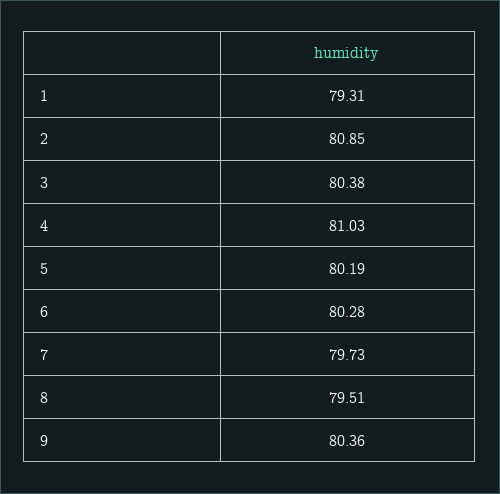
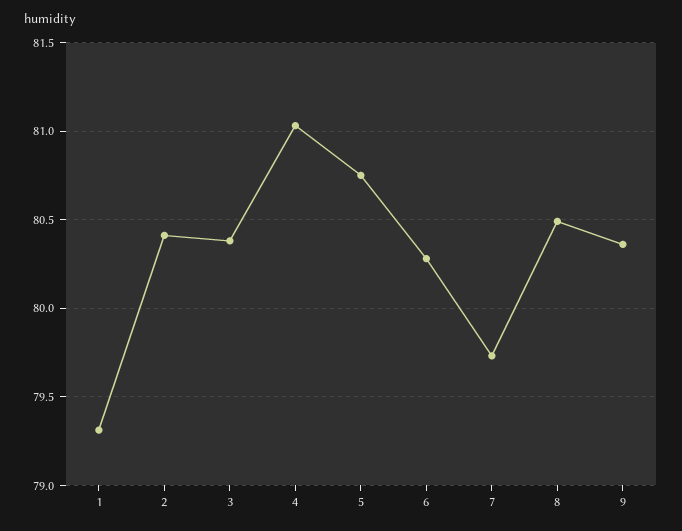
  {
    "1": 79.31,
-   "2": 80.85,
+   "2": 80.4,
    "3": 80.38,
    "4": 81.03,
-   "5": 80.19,
+   "5": 80.75,
    "6": 80.28,
    "7": 79.73,
-   "8": 79.51,
+   "8": 80.5,
    "9": 80.36
  }

